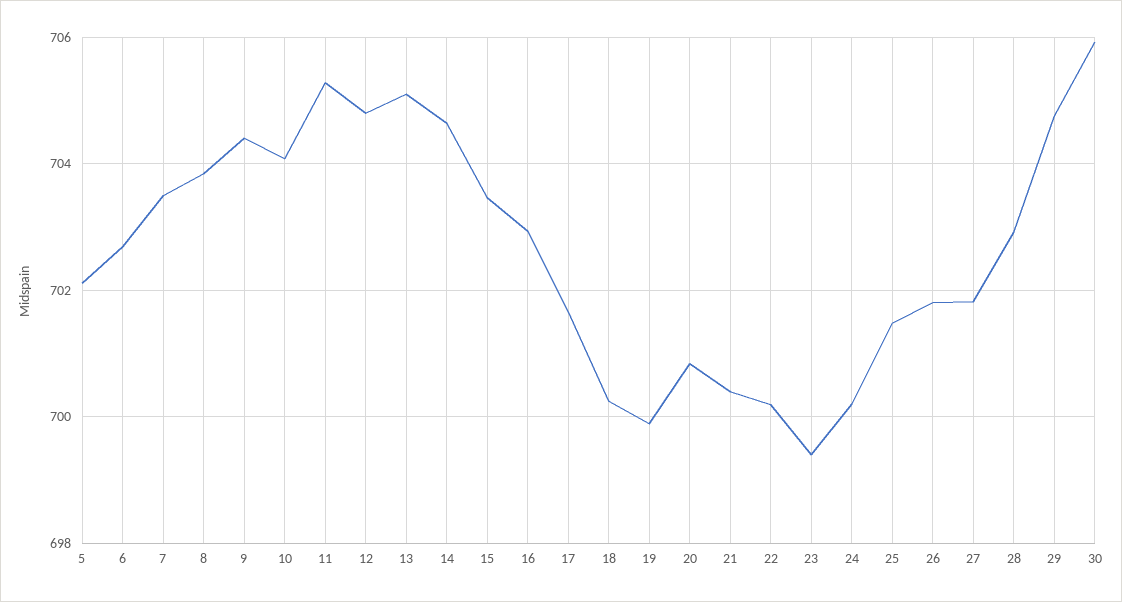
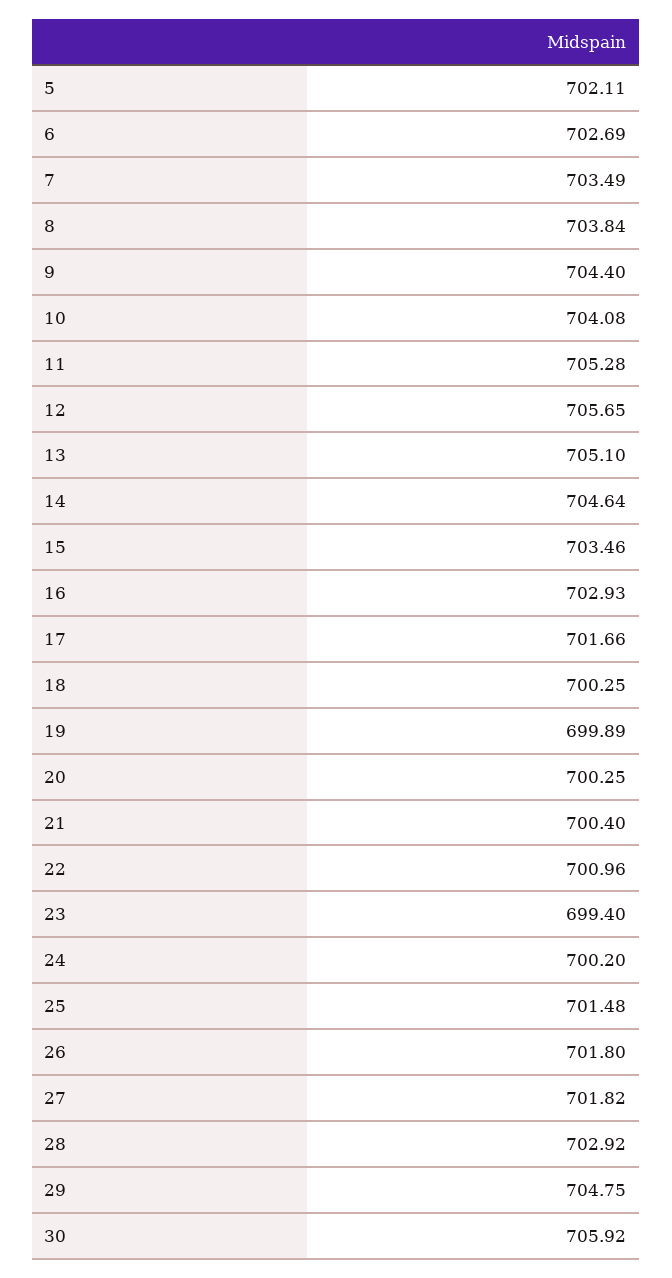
  {
    "5": 702.11,
    "6": 702.69,
    "7": 703.49,
    "8": 703.84,
    "9": 704.4,
    "10": 704.08,
    "11": 705.28,
-   "12": 704.8,
+   "12": 705.65,
    "13": 705.1,
    "14": 704.64,
    "15": 703.46,
    "16": 702.93,
    "17": 701.66,
    "18": 700.25,
    "19": 699.89,
-   "20": 700.8,
+   "20": 700.25,
    "21": 700.4,
-   "22": 700.2,
+   "22": 700.96,
    "23": 699.4,
    "24": 700.2,
    "25": 701.48,
    "26": 701.8,
    "27": 701.82,
    "28": 702.92,
    "29": 704.75,
    "30": 705.92
  }

